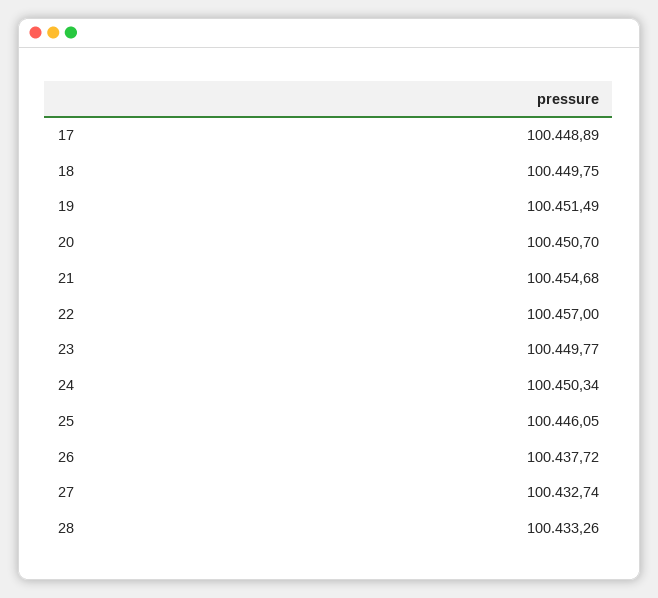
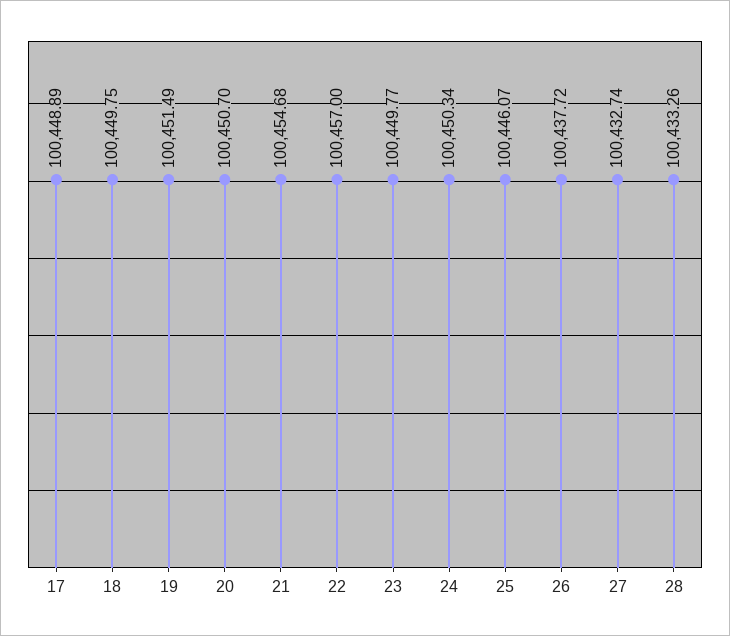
  {
    "17": 100448.89,
    "18": 100449.75,
    "19": 100451.49,
    "20": 100450.7,
    "21": 100454.68,
    "22": 100457,
    "23": 100449.77,
    "24": 100450.34,
-   "25": 100446.05,
+   "25": 100446.07,
    "26": 100437.72,
    "27": 100432.74,
    "28": 100433.26
  }

